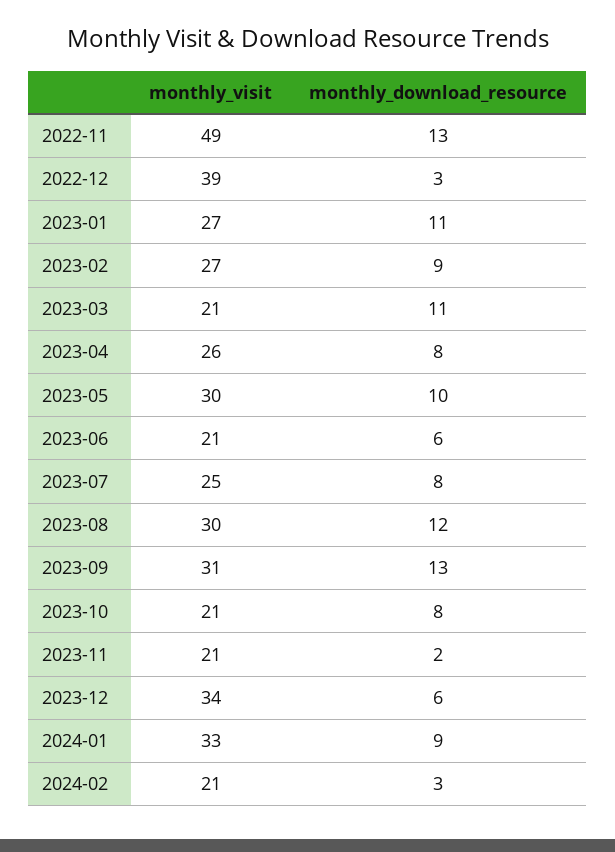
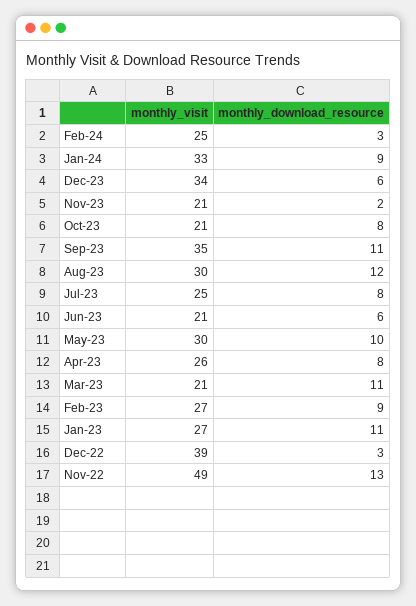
  {
    "monthly_visit": {
      "2022-11": 49,
      "2022-12": 39,
      "2023-01": 27,
      "2023-02": 27,
      "2023-03": 21,
      "2023-04": 26,
      "2023-05": 30,
      "2023-06": 21,
      "2023-07": 25,
      "2023-08": 30,
-     "2023-09": 31,
+     "2023-09": 35,
      "2023-10": 21,
      "2023-11": 21,
      "2023-12": 34,
      "2024-01": 33,
-     "2024-02": 21
+     "2024-02": 25
    },
    "monthly_download_resource": {
      "2022-11": 13,
      "2022-12": 3,
      "2023-01": 11,
      "2023-02": 9,
      "2023-03": 11,
      "2023-04": 8,
      "2023-05": 10,
      "2023-06": 6,
      "2023-07": 8,
      "2023-08": 12,
-     "2023-09": 13,
+     "2023-09": 11,
      "2023-10": 8,
      "2023-11": 2,
      "2023-12": 6,
      "2024-01": 9,
      "2024-02": 3
    }
  }

